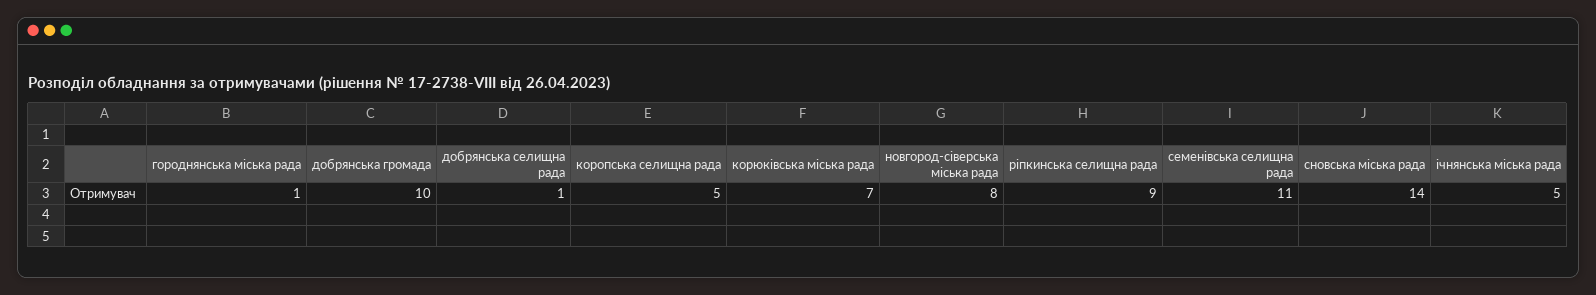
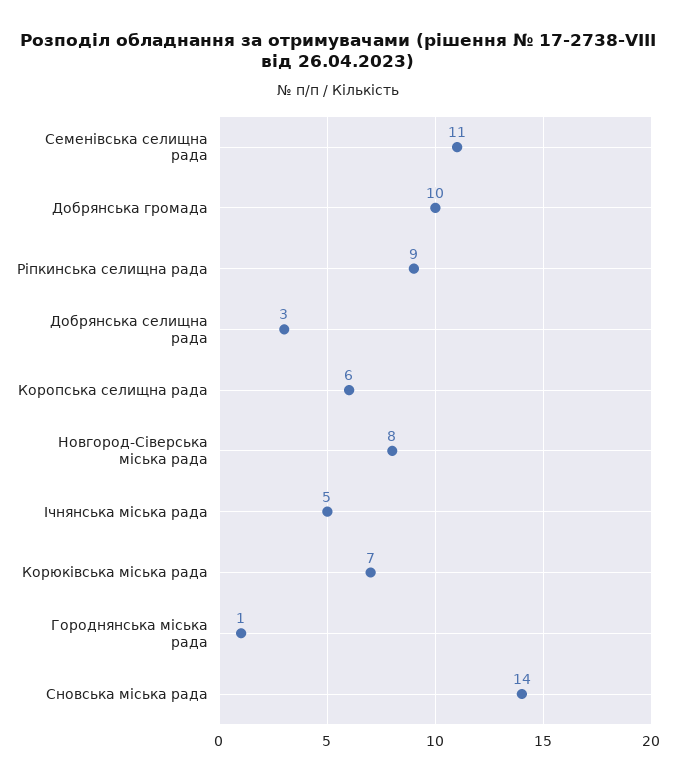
  {
    "городнянська міська рада": 1,
    "добрянська громада": 10,
-   "добрянська селищна рада": 1,
+   "добрянська селищна рада": 3,
-   "коропська селищна рада": 5,
+   "коропська селищна рада": 6,
    "корюківська міська рада": 7,
    "новгород-сіверська міська рада": 8,
    "ріпкинська селищна рада": 9,
    "семенівська селищна рада": 11,
    "сновська міська рада": 14,
    "ічнянська міська рада": 5
  }

